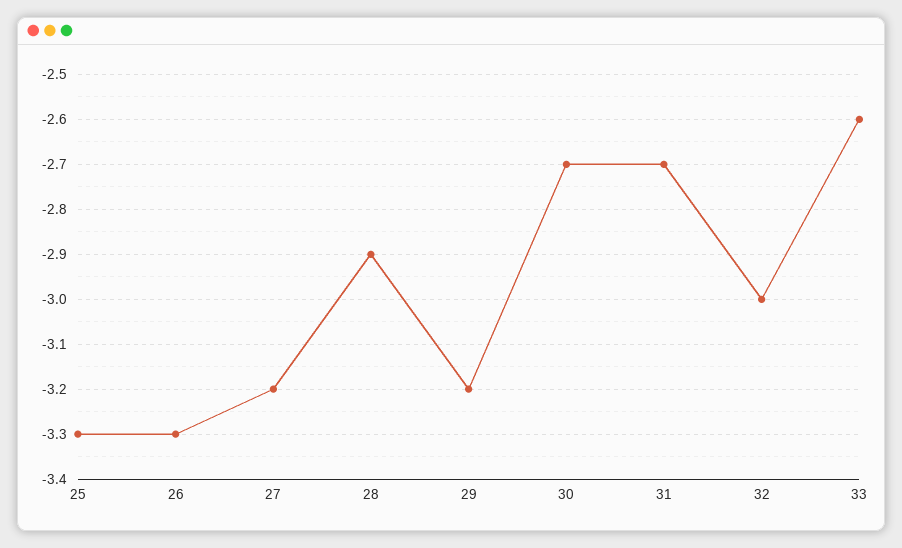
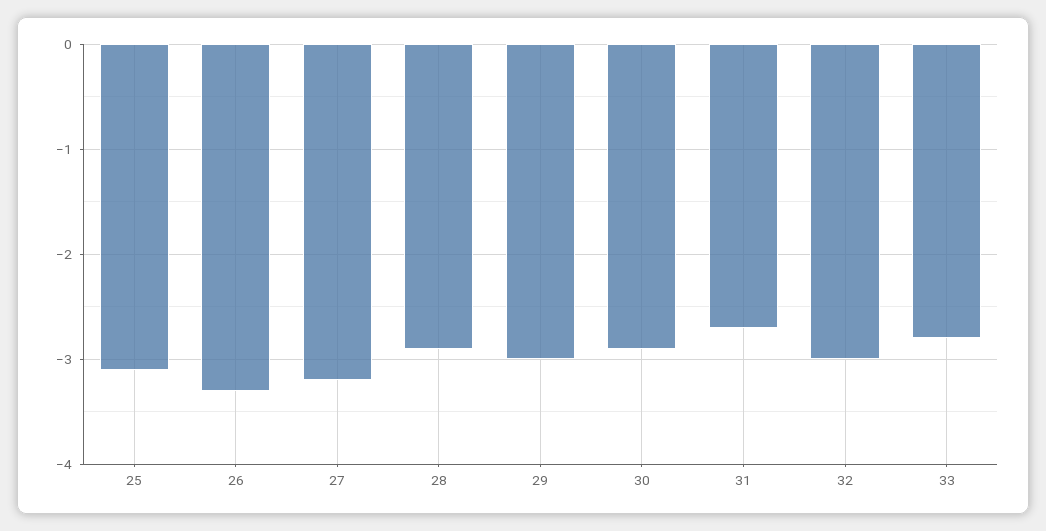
  {
-   "25": -3.3,
+   "25": -3.1,
    "26": -3.3,
    "27": -3.2,
    "28": -2.9,
-   "29": -3.2,
+   "29": -3,
-   "30": -2.7,
+   "30": -2.9,
    "31": -2.7,
    "32": -3,
-   "33": -2.6
+   "33": -2.8
  }

